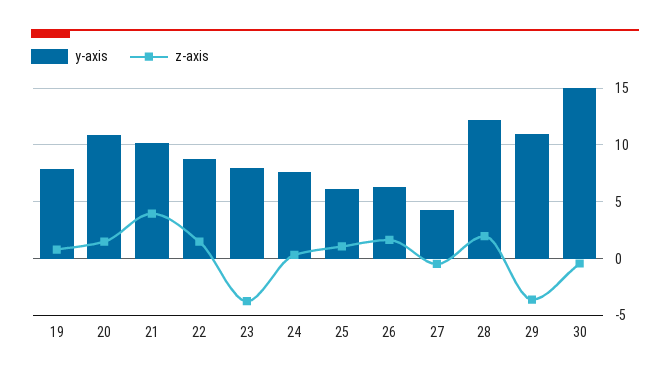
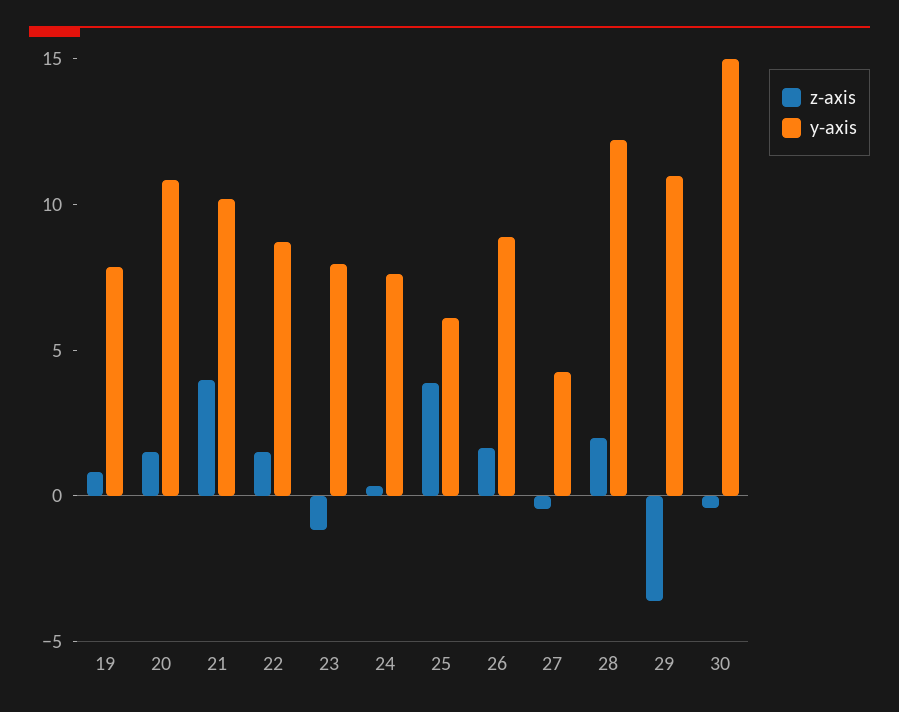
  {
    "y-axis": {
      "19": 8,
      "20": 11,
      "21": 10,
      "22": 9,
      "23": 8,
      "24": 8,
      "25": 6,
-     "26": 6,
+     "26": 9,
      "27": 4,
      "28": 12,
      "29": 11,
      "30": 15
    },
    "z-axis": {
      "19": 1,
      "20": 1,
      "21": 4,
      "22": 1,
-     "23": -4,
+     "23": -1,
      "24": 0,
-     "25": 1,
+     "25": 4,
      "26": 2,
      "27": 0,
      "28": 2,
      "29": -4,
      "30": 0
    }
  }

